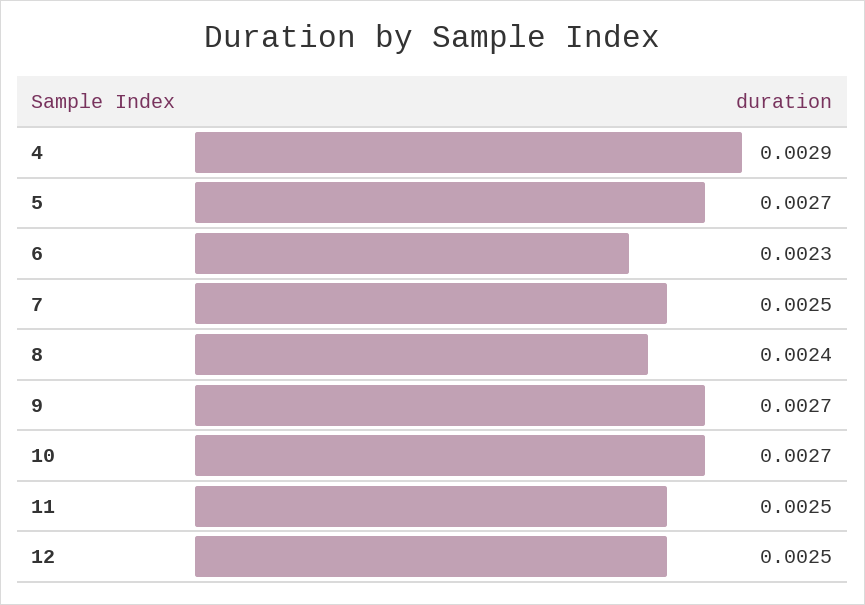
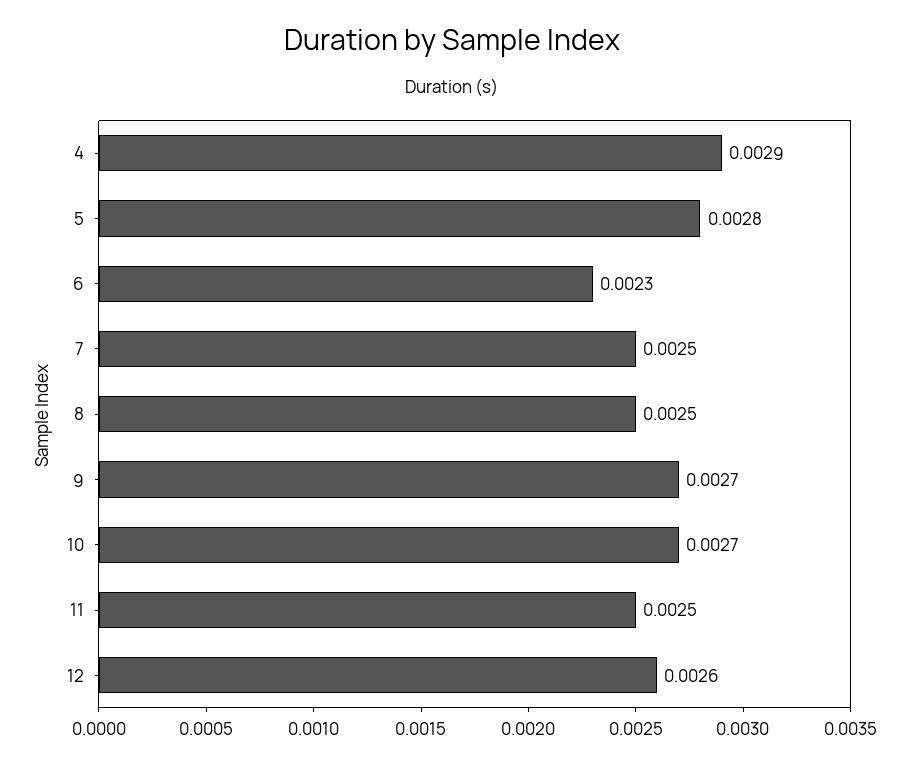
  {
    "4": 0.0029,
-   "5": 0.0027,
+   "5": 0.0028,
    "6": 0.0023,
    "7": 0.0025,
-   "8": 0.0024,
+   "8": 0.0025,
    "9": 0.0027,
    "10": 0.0027,
    "11": 0.0025,
-   "12": 0.0025
+   "12": 0.0026
  }

